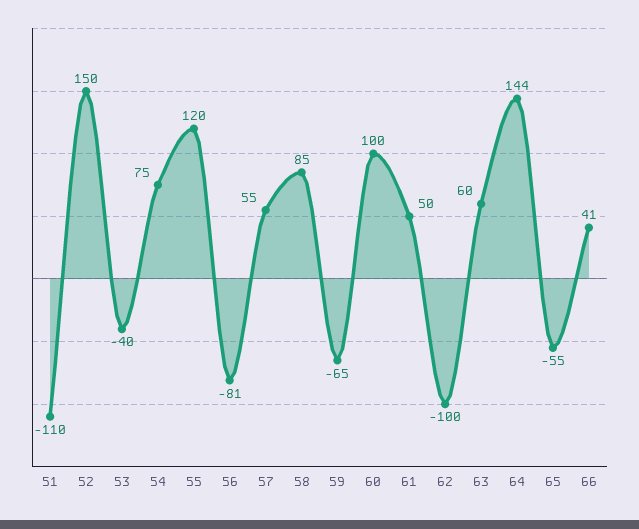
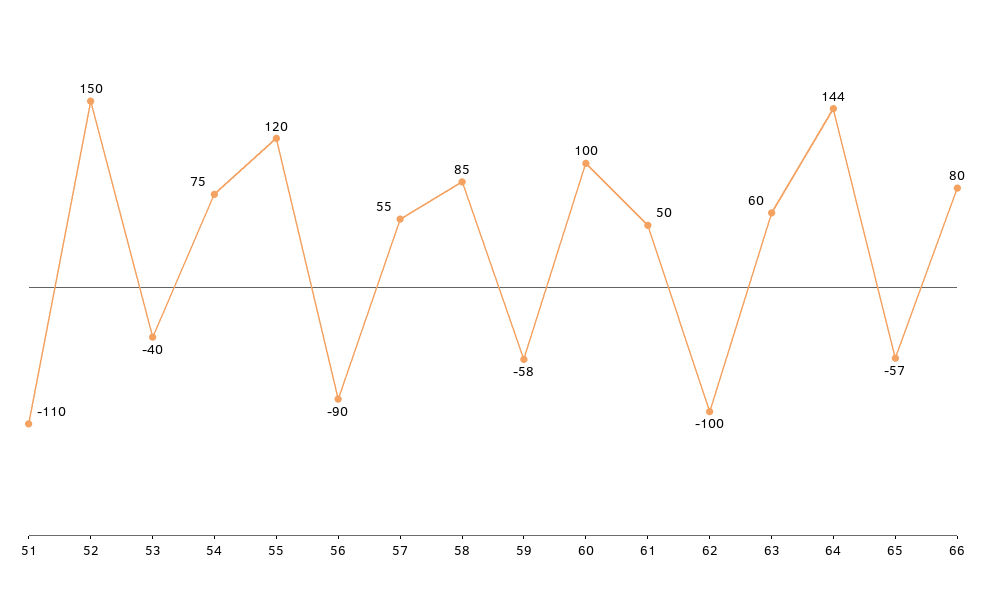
  {
    "51": -110,
    "52": 150,
    "53": -40,
    "54": 75,
    "55": 120,
-   "56": -81,
+   "56": -90,
    "57": 55,
    "58": 85,
-   "59": -65,
+   "59": -58,
    "60": 100,
    "61": 50,
    "62": -100,
    "63": 60,
    "64": 144,
-   "65": -55,
+   "65": -57,
-   "66": 41
+   "66": 80
  }

